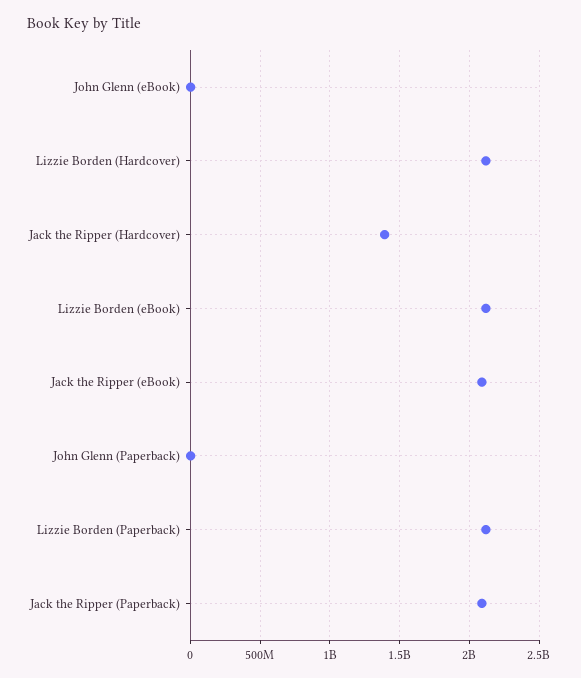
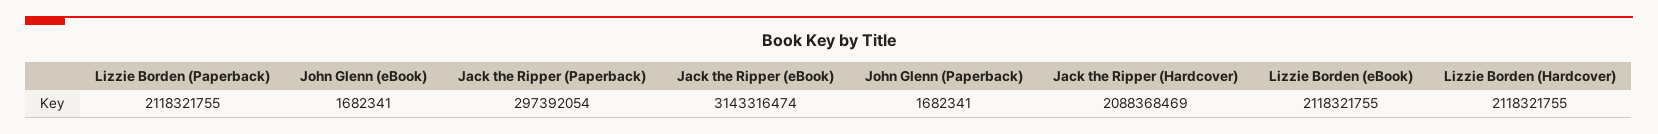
  {
    "John Glenn (eBook)": 1682341,
    "Lizzie Borden (Hardcover)": 2118321755,
-   "Jack the Ripper (Hardcover)": 1400000000,
+   "Jack the Ripper (Hardcover)": 2088368469,
    "Lizzie Borden (eBook)": 2118321755,
-   "Jack the Ripper (eBook)": 2100000000,
+   "Jack the Ripper (eBook)": 3143316474,
    "John Glenn (Paperback)": 1682341,
    "Lizzie Borden (Paperback)": 2118321755,
-   "Jack the Ripper (Paperback)": 2100000000
+   "Jack the Ripper (Paperback)": 297392054
  }

